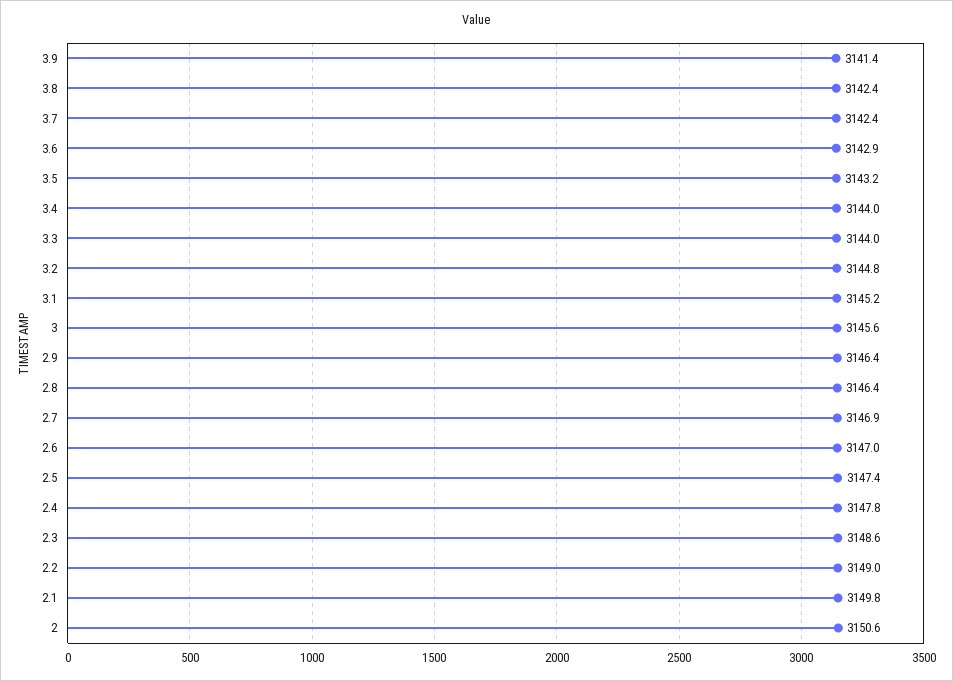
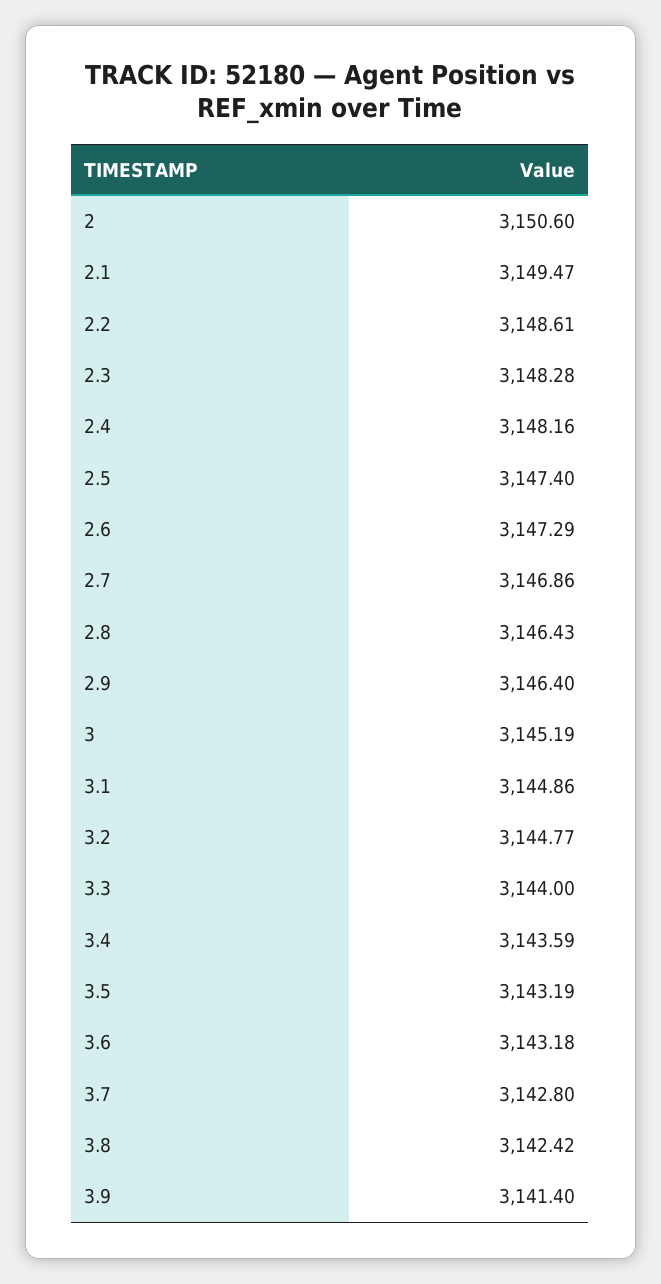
  {
    "3.9": 3141.4,
    "3.8": 3142.42,
-   "3.7": 3142.4,
+   "3.7": 3142.8,
-   "3.6": 3142.9,
+   "3.6": 3143.18,
    "3.5": 3143.19,
-   "3.4": 3144,
+   "3.4": 3143.59,
    "3.3": 3144,
    "3.2": 3144.77,
-   "3.1": 3145.2,
+   "3.1": 3144.86,
-   "3": 3145.6,
+   "3": 3145.19,
    "2.9": 3146.4,
    "2.8": 3146.43,
    "2.7": 3146.86,
-   "2.6": 3147,
+   "2.6": 3147.29,
    "2.5": 3147.4,
-   "2.4": 3147.8,
+   "2.4": 3148.16,
-   "2.3": 3148.6,
+   "2.3": 3148.28,
-   "2.2": 3149,
+   "2.2": 3148.61,
-   "2.1": 3149.8,
+   "2.1": 3149.47,
    "2": 3150.6
  }

